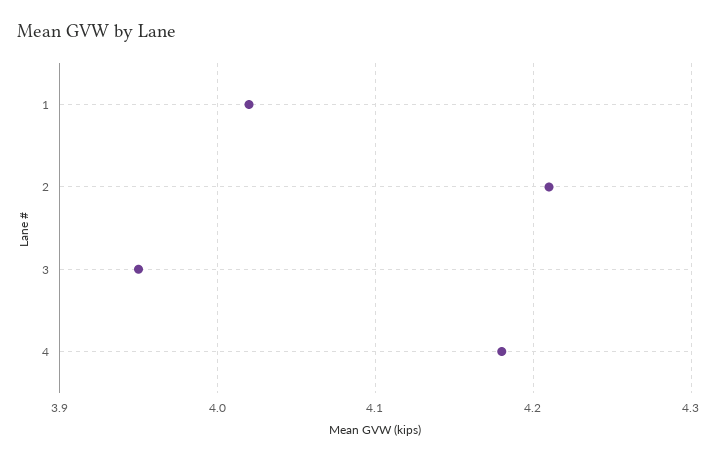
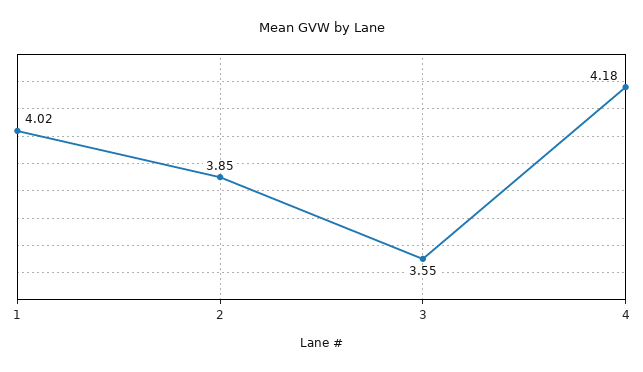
  {
    "1": 4.02,
-   "2": 4.21,
+   "2": 3.85,
-   "3": 3.95,
+   "3": 3.55,
    "4": 4.18
  }

